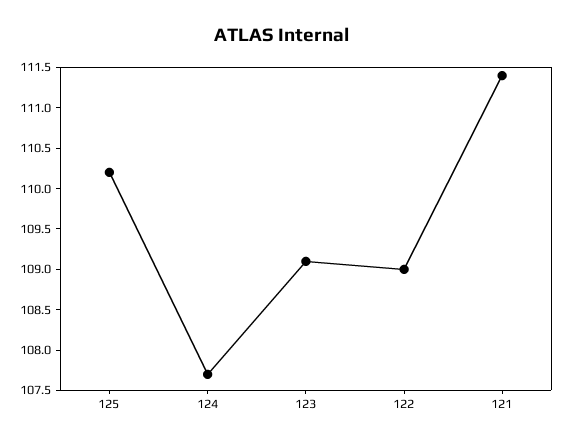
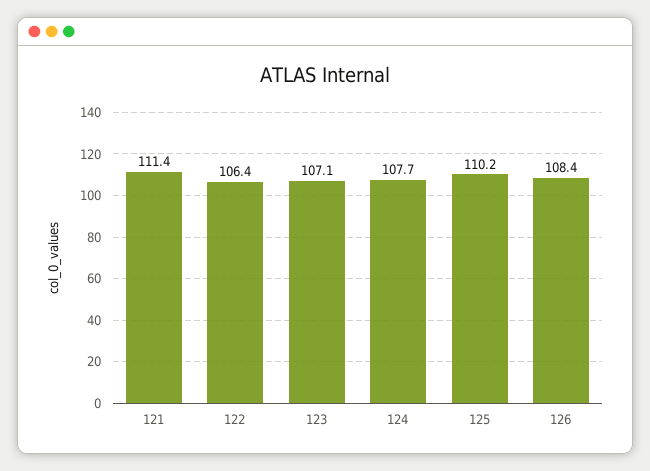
  {
    "125": 110.2,
    "124": 107.7,
-   "123": 109.1,
+   "123": 107.1,
-   "122": 109,
+   "122": 106.4,
-   "121": 111.4
+   "121": 111.4,
+   "126": 108.4
  }

